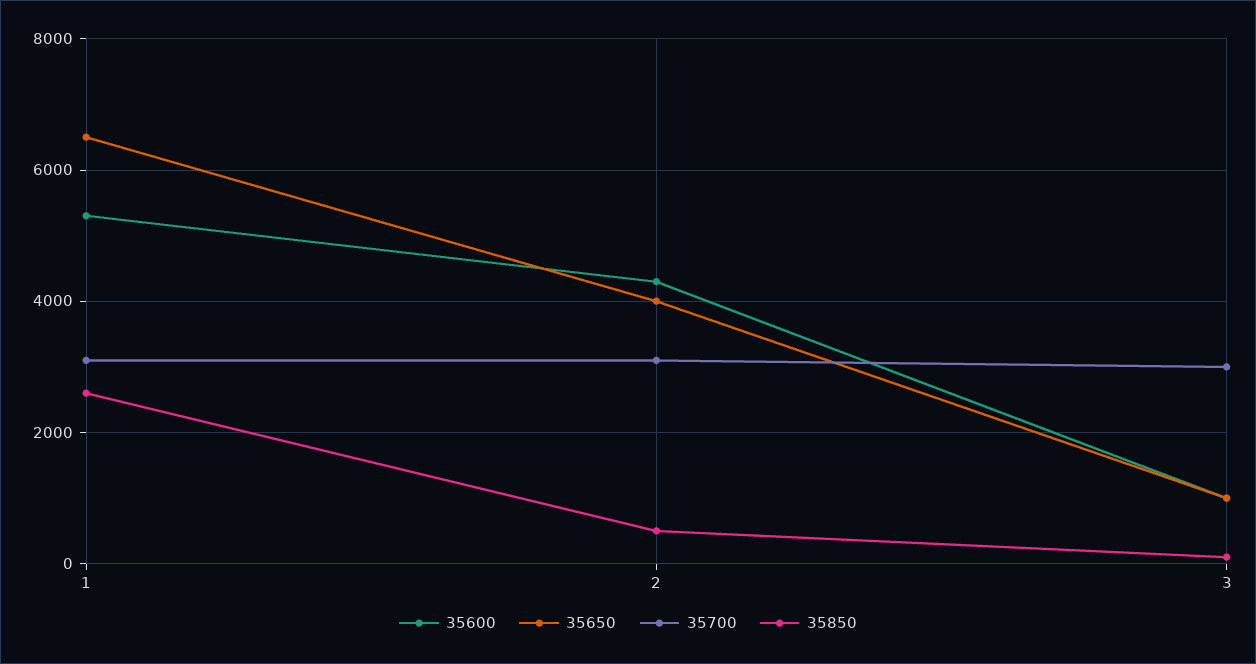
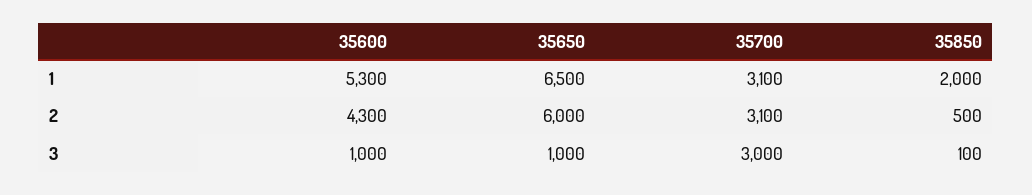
  {
    "35600": {
      "1": 5300,
      "2": 4300,
      "3": 1000
    },
    "35650": {
      "1": 6500,
-     "2": 4000,
+     "2": 6000,
      "3": 1000
    },
    "35700": {
      "1": 3100,
      "2": 3100,
      "3": 3000
    },
    "35850": {
-     "1": 2600,
+     "1": 2000,
      "2": 500,
      "3": 100
    }
  }

